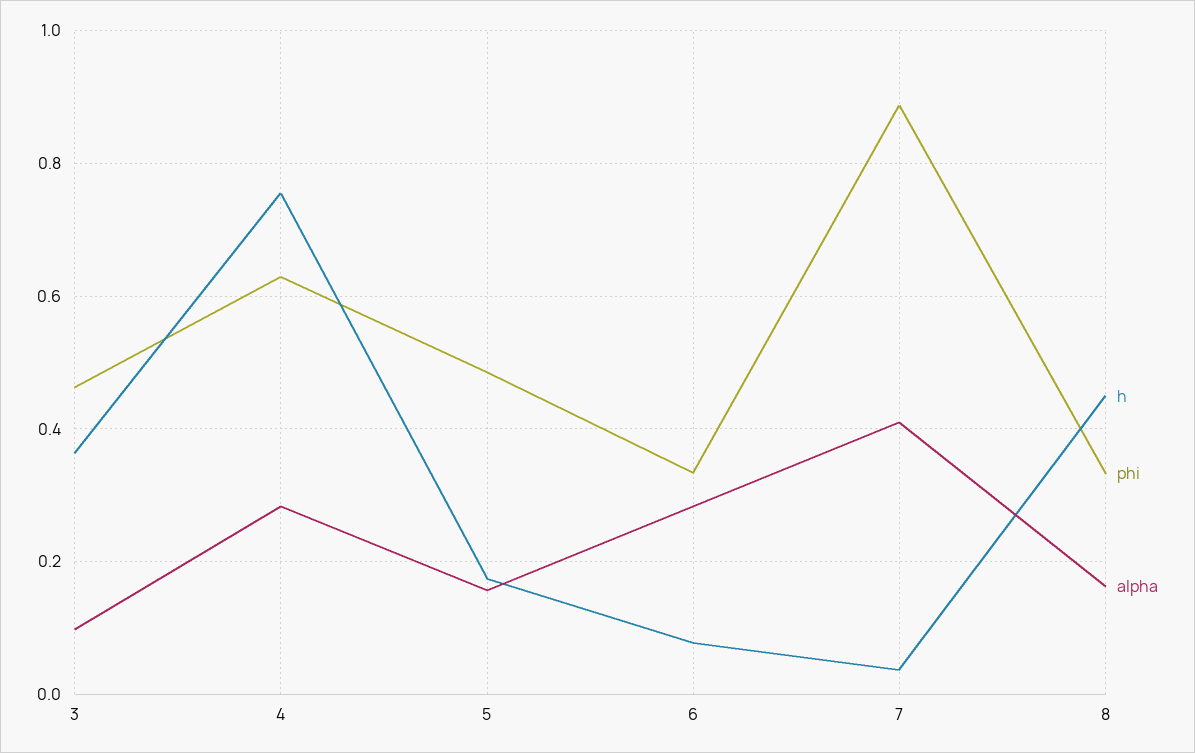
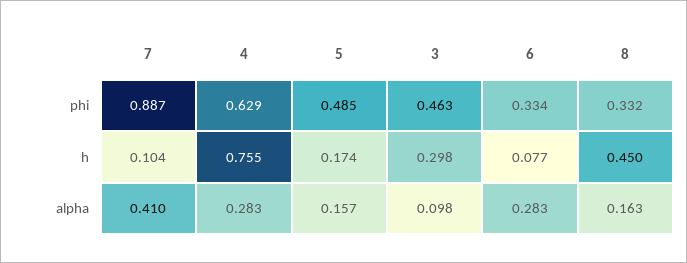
  {
    "h": {
-     "3": 0.36,
+     "3": 0.298,
      "4": 0.755,
      "5": 0.174,
      "6": 0.077,
-     "7": 0.04,
+     "7": 0.104,
      "8": 0.45
    },
    "phi": {
      "3": 0.463,
      "4": 0.629,
      "5": 0.485,
      "6": 0.334,
      "7": 0.887,
      "8": 0.332
    },
    "alpha": {
      "3": 0.098,
      "4": 0.283,
      "5": 0.157,
      "6": 0.283,
      "7": 0.41,
      "8": 0.163
    }
  }

